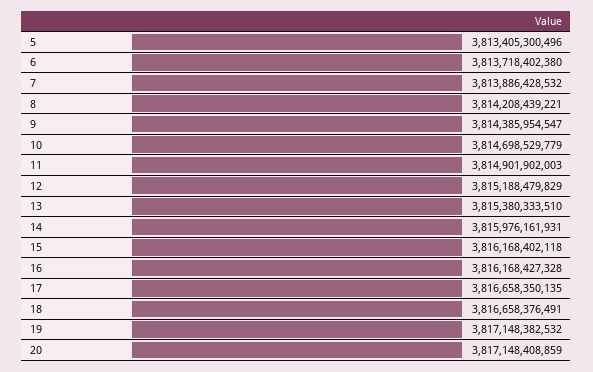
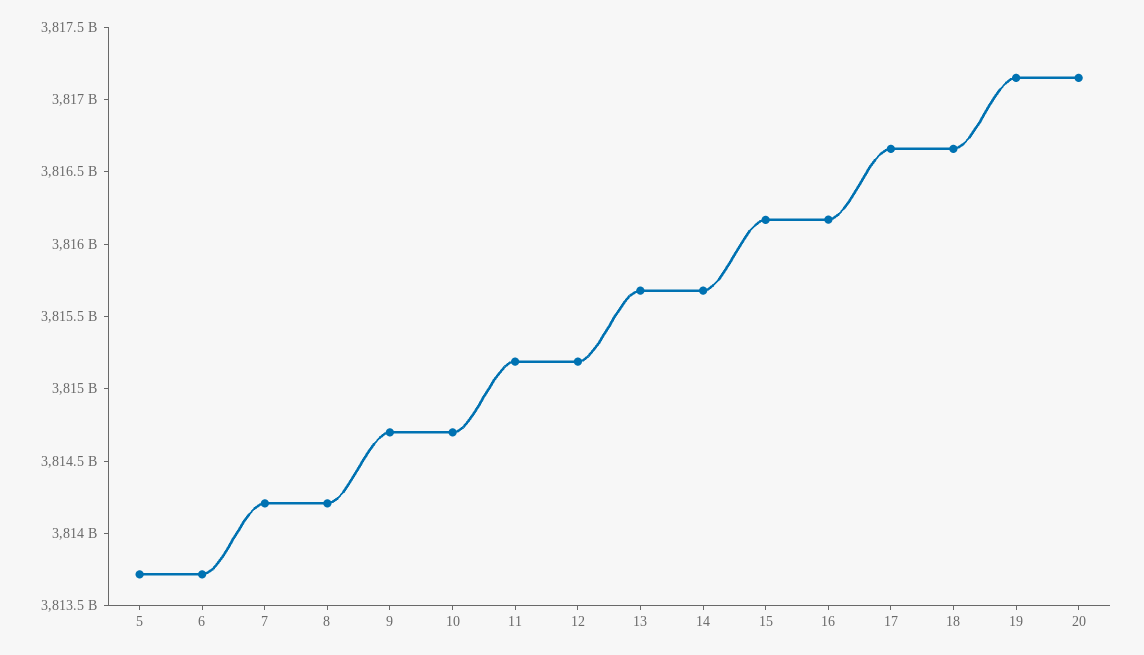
  {
-   "5": 3813405300496,
+   "5": 3813700000000,
    "6": 3813718402380,
-   "7": 3813886428532,
+   "7": 3814200000000,
    "8": 3814208439221,
-   "9": 3814385954547,
+   "9": 3814700000000,
    "10": 3814698529779,
-   "11": 3814901902003,
+   "11": 3815200000000,
    "12": 3815188479829,
-   "13": 3815380333510,
+   "13": 3815700000000,
-   "14": 3815976161931,
+   "14": 3815700000000,
    "15": 3816168402118,
    "16": 3816168427328,
    "17": 3816658350135,
    "18": 3816658376491,
    "19": 3817148382532,
    "20": 3817148408859
  }

